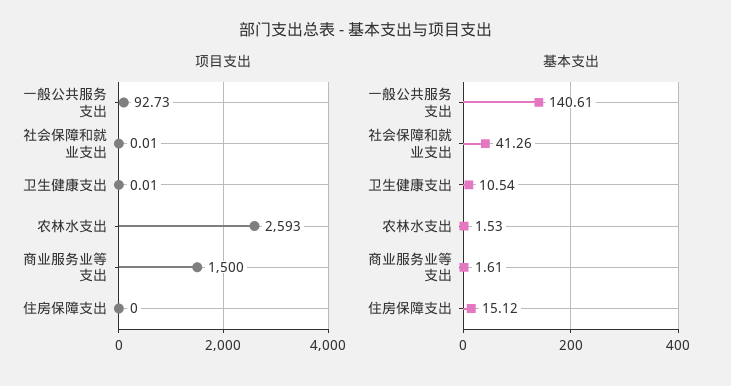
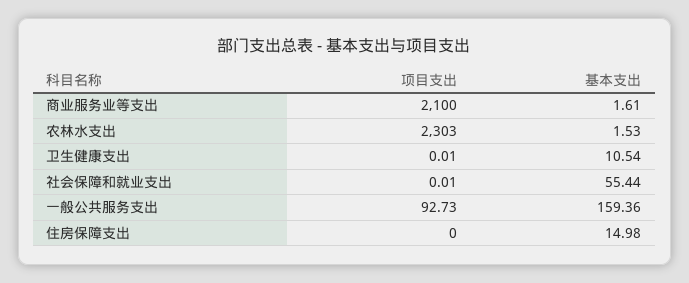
  {
    "项目支出": {
      "一般公共服务支出": 92.73,
      "社会保障和就业支出": 0.01,
      "卫生健康支出": 0.01,
-     "农林水支出": 2593,
+     "农林水支出": 2303,
-     "商业服务业等支出": 1500,
+     "商业服务业等支出": 2100,
      "住房保障支出": 0
    },
    "基本支出": {
-     "一般公共服务支出": 140.61,
+     "一般公共服务支出": 159.36,
-     "社会保障和就业支出": 41.26,
+     "社会保障和就业支出": 55.44,
      "卫生健康支出": 10.54,
      "农林水支出": 1.53,
      "商业服务业等支出": 1.61,
-     "住房保障支出": 15.12
+     "住房保障支出": 14.98
    }
  }

